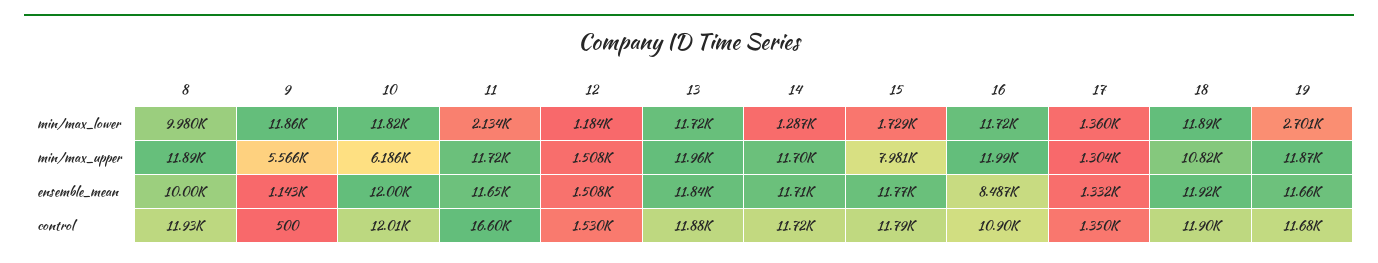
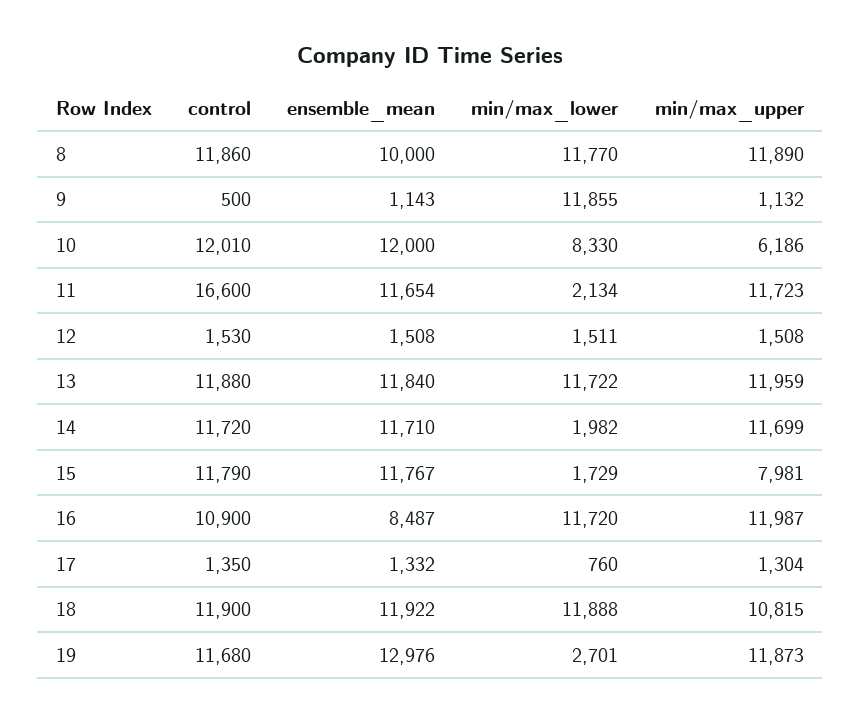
  {
    "8": {
-     "min/max_lower": 9980,
+     "min/max_lower": 11770,
      "min/max_upper": 11890,
      "ensemble_mean": 10000,
-     "control": 11930
+     "control": 11860
    },
    "9": {
      "min/max_lower": 11855,
-     "min/max_upper": 5566,
+     "min/max_upper": 1132,
      "ensemble_mean": 1143,
      "control": 500
    },
    "10": {
-     "min/max_lower": 11820,
+     "min/max_lower": 8330,
      "min/max_upper": 6186,
      "ensemble_mean": 12000,
      "control": 12010
    },
    "11": {
      "min/max_lower": 2134,
      "min/max_upper": 11723,
      "ensemble_mean": 11654,
      "control": 16600
    },
    "12": {
-     "min/max_lower": 1184,
+     "min/max_lower": 1511,
      "min/max_upper": 1508,
      "ensemble_mean": 1508,
      "control": 1530
    },
    "13": {
      "min/max_lower": 11722,
      "min/max_upper": 11959,
      "ensemble_mean": 11840,
      "control": 11880
    },
    "14": {
-     "min/max_lower": 1287,
+     "min/max_lower": 1982,
      "min/max_upper": 11699,
      "ensemble_mean": 11710,
      "control": 11720
    },
    "15": {
      "min/max_lower": 1729,
      "min/max_upper": 7981,
      "ensemble_mean": 11767,
      "control": 11790
    },
    "16": {
      "min/max_lower": 11720,
      "min/max_upper": 11987,
      "ensemble_mean": 8487,
      "control": 10900
    },
    "17": {
-     "min/max_lower": 1360,
+     "min/max_lower": 760,
      "min/max_upper": 1304,
      "ensemble_mean": 1332,
      "control": 1350
    },
    "18": {
      "min/max_lower": 11888,
      "min/max_upper": 10815,
      "ensemble_mean": 11922,
      "control": 11900
    },
    "19": {
      "min/max_lower": 2701,
      "min/max_upper": 11873,
-     "ensemble_mean": 11660,
+     "ensemble_mean": 12976,
      "control": 11680
    }
  }

